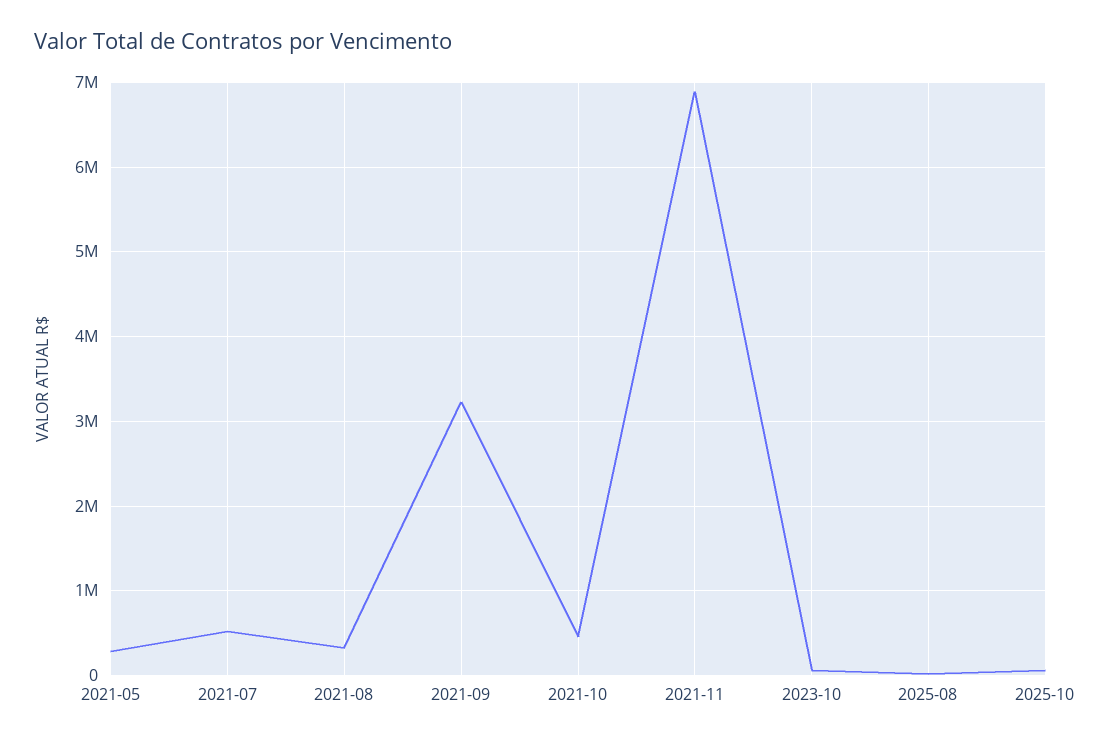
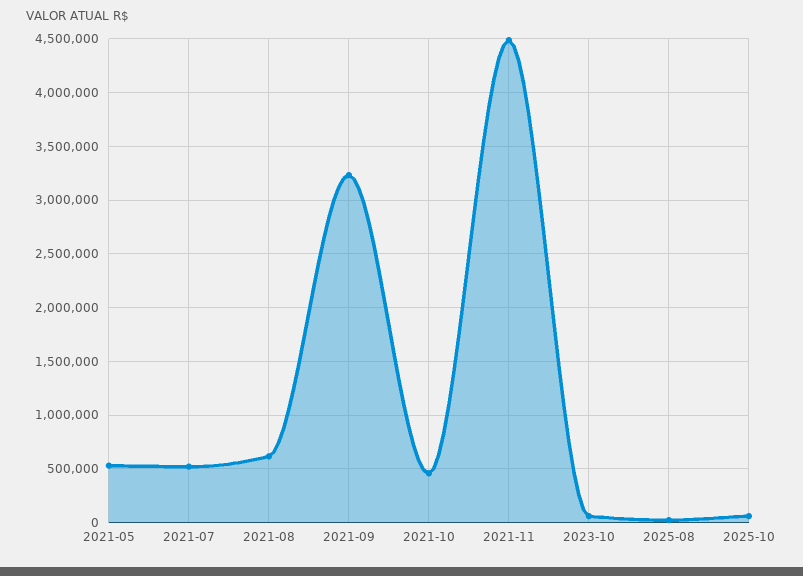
  {
-   "2021-05": 300000,
+   "2021-05": 500000,
    "2021-07": 500000,
-   "2021-08": 300000,
+   "2021-08": 600000,
    "2021-09": 3200000,
    "2021-10": 500000,
-   "2021-11": 6900000,
+   "2021-11": 4500000,
    "2023-10": 100000,
    "2025-08": 0,
    "2025-10": 100000
  }

